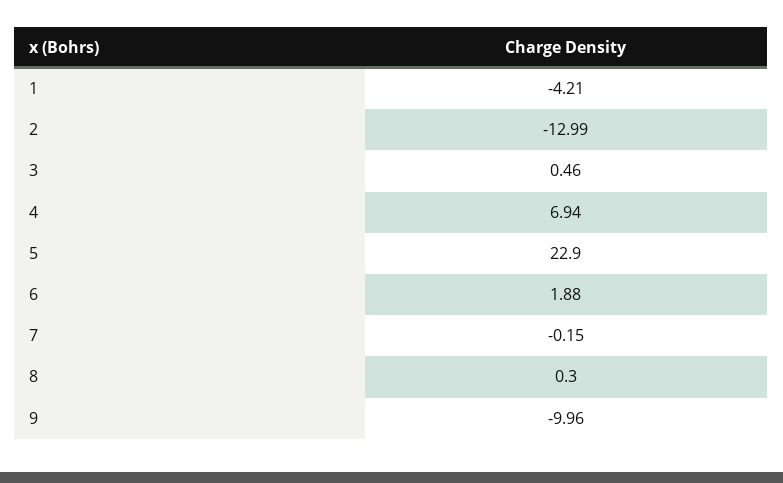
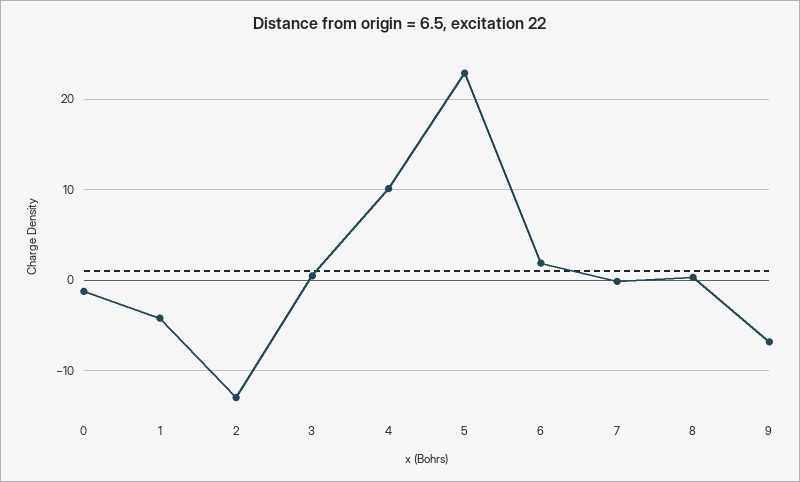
  {
    "1": -4.21,
    "2": -12.99,
    "3": 0.46,
-   "4": 6.94,
+   "4": 10,
    "5": 22.9,
    "6": 1.88,
    "7": -0.15,
    "8": 0.3,
-   "9": -9.96
+   "9": -7,
+   "0": -1
  }

